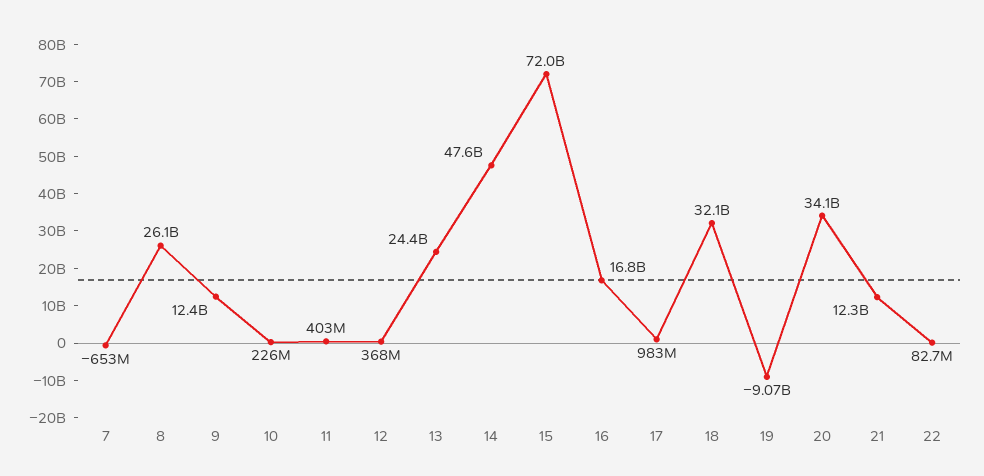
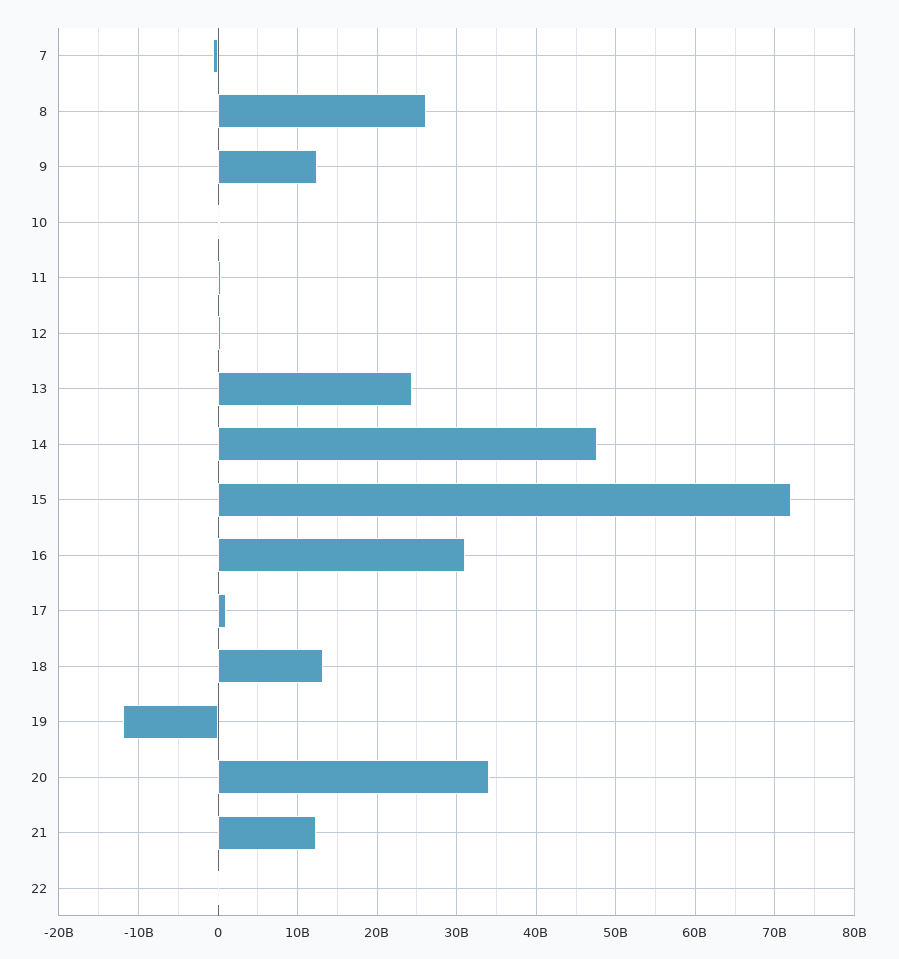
  {
    "7": -653000000,
    "8": 26100000000,
    "9": 12400000000,
    "10": 226000000,
    "11": 403000000,
    "12": 368000000,
    "13": 24400000000,
    "14": 47600000000,
    "15": 72000000000,
-   "16": 16800000000,
+   "16": 31000000000,
    "17": 983000000,
-   "18": 32100000000,
+   "18": 13000000000,
-   "19": -9070000000,
+   "19": -12000000000,
    "20": 34100000000,
    "21": 12300000000,
    "22": 82700000
  }

